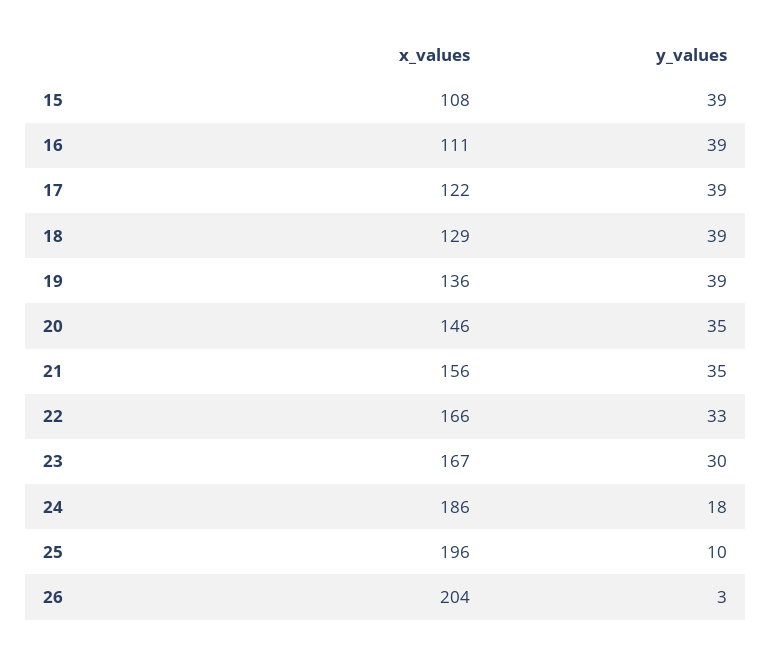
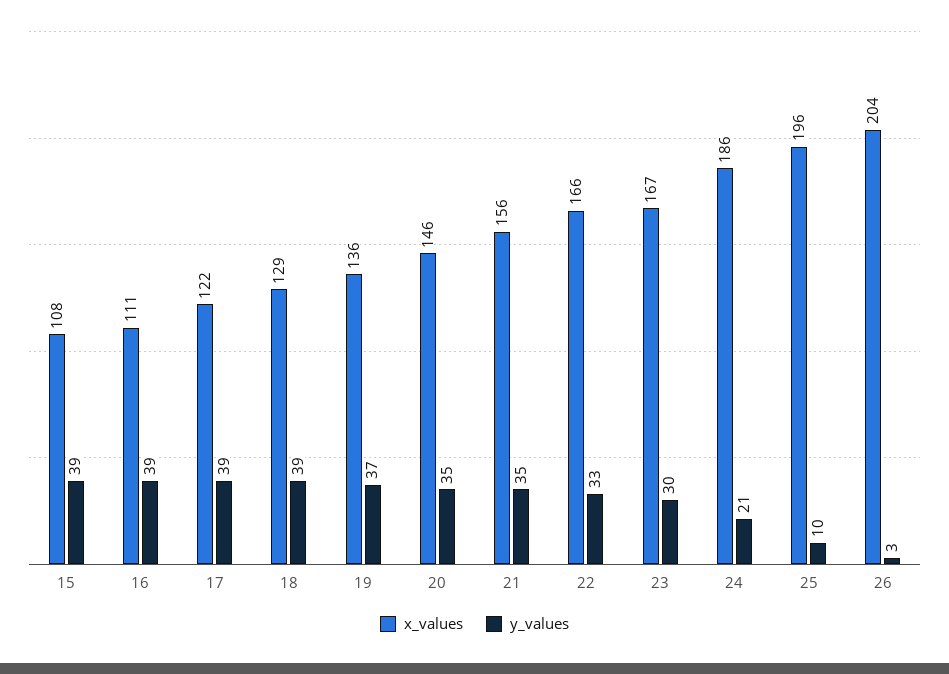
  {
    "x_values": {
      "15": 108,
      "16": 111,
      "17": 122,
      "18": 129,
      "19": 136,
      "20": 146,
      "21": 156,
      "22": 166,
      "23": 167,
      "24": 186,
      "25": 196,
      "26": 204
    },
    "y_values": {
      "15": 39,
      "16": 39,
      "17": 39,
      "18": 39,
-     "19": 39,
+     "19": 37,
      "20": 35,
      "21": 35,
      "22": 33,
      "23": 30,
-     "24": 18,
+     "24": 21,
      "25": 10,
      "26": 3
    }
  }

